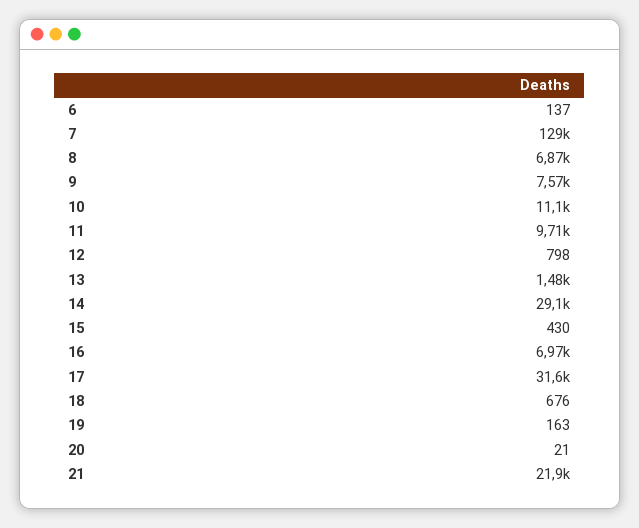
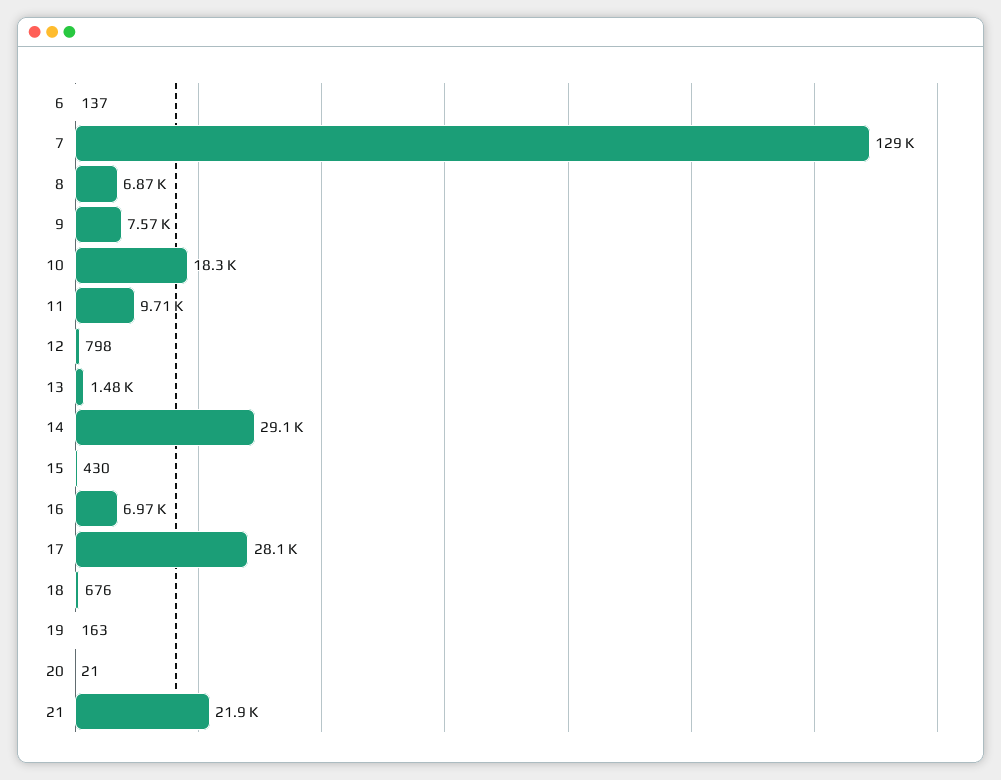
  {
    "6": 137,
    "7": 129000,
    "8": 6870,
    "9": 7570,
-   "10": 11100,
+   "10": 18300,
    "11": 9710,
    "12": 798,
    "13": 1480,
    "14": 29100,
    "15": 430,
    "16": 6970,
-   "17": 31600,
+   "17": 28100,
    "18": 676,
    "19": 163,
    "20": 21,
    "21": 21900
  }

